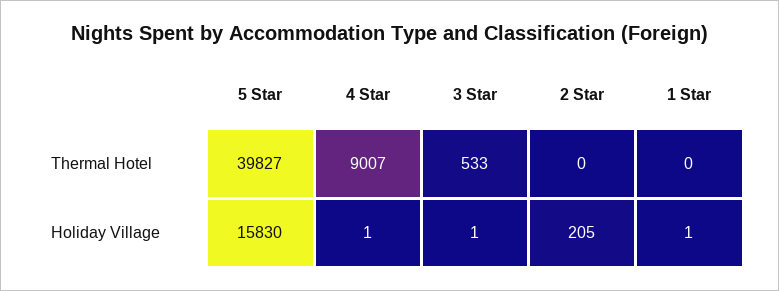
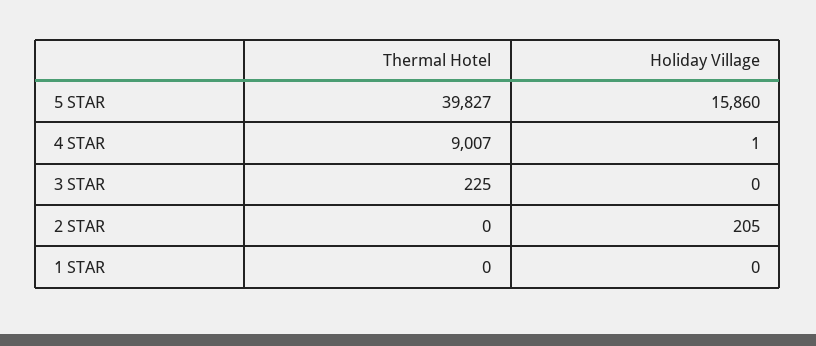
  {
    "5 Star": {
      "Thermal Hotel": 39827,
-     "Holiday Village": 15830
+     "Holiday Village": 15860
    },
    "4 Star": {
      "Thermal Hotel": 9007,
      "Holiday Village": 1
    },
    "3 Star": {
-     "Thermal Hotel": 533,
+     "Thermal Hotel": 225,
-     "Holiday Village": 1
+     "Holiday Village": 0
    },
    "2 Star": {
      "Thermal Hotel": 0,
      "Holiday Village": 205
    },
    "1 Star": {
      "Thermal Hotel": 0,
-     "Holiday Village": 1
+     "Holiday Village": 0
    }
  }

